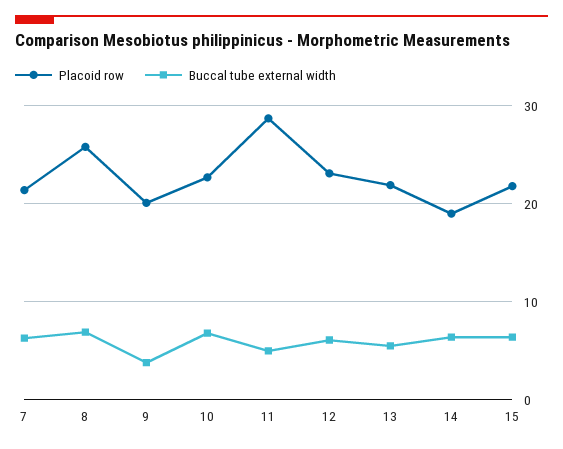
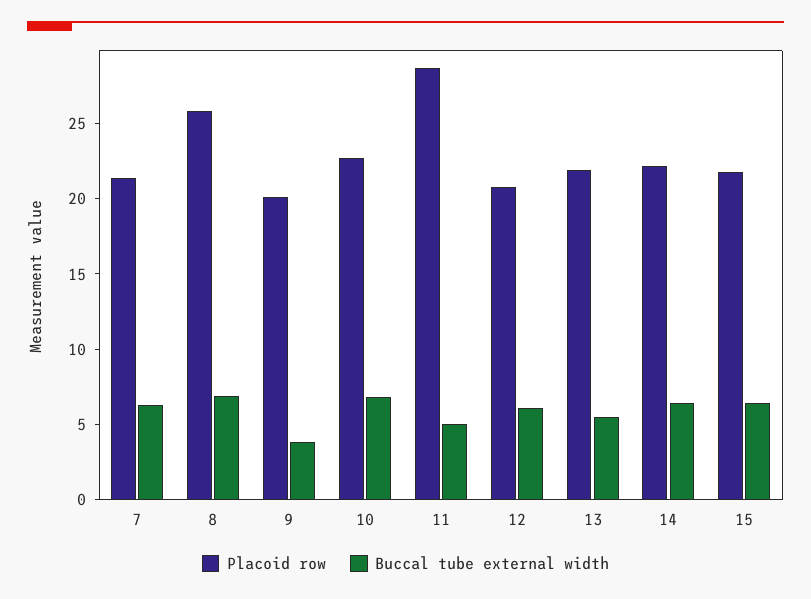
  {
    "Placoid row": {
      "7": 21,
      "8": 26,
      "9": 20,
      "10": 23,
      "11": 29,
-     "12": 23,
+     "12": 21,
      "13": 22,
-     "14": 19,
+     "14": 22,
      "15": 22
    },
    "Buccal tube external width": {
      "7": 6,
      "8": 7,
      "9": 4,
      "10": 7,
      "11": 5,
      "12": 6,
      "13": 6,
      "14": 6,
      "15": 6
    }
  }

